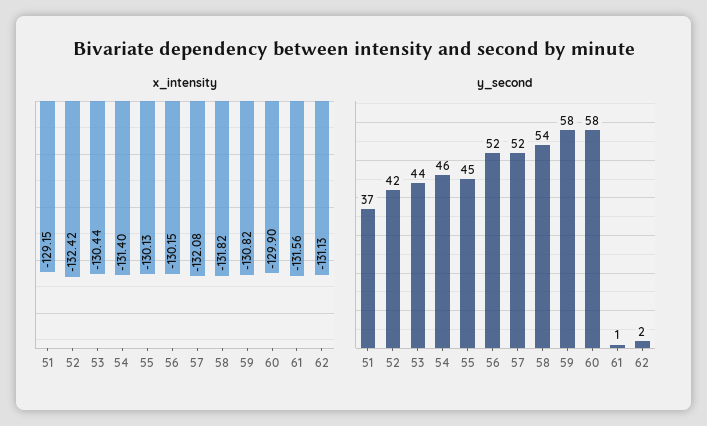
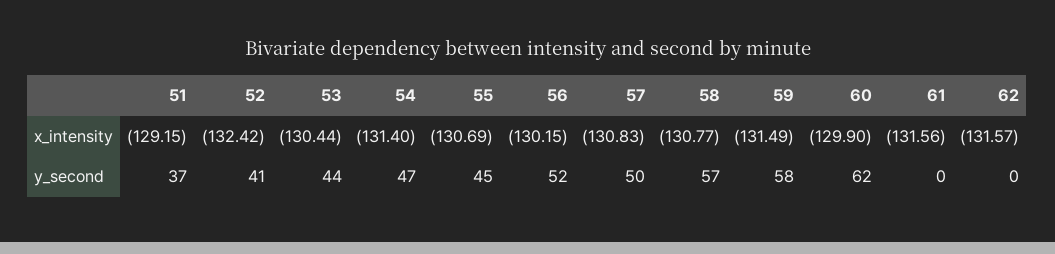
  {
    "x_intensity": {
      "51": -129.15,
      "52": -132.42,
      "53": -130.44,
      "54": -131.4,
-     "55": -130.13,
+     "55": -130.69,
      "56": -130.15,
-     "57": -132.08,
+     "57": -130.83,
-     "58": -131.82,
+     "58": -130.77,
-     "59": -130.82,
+     "59": -131.49,
      "60": -129.9,
      "61": -131.56,
-     "62": -131.13
+     "62": -131.57
    },
    "y_second": {
      "51": 37,
-     "52": 42,
+     "52": 41,
      "53": 44,
-     "54": 46,
+     "54": 47,
      "55": 45,
      "56": 52,
-     "57": 52,
+     "57": 50,
-     "58": 54,
+     "58": 57,
      "59": 58,
-     "60": 58,
+     "60": 62,
-     "61": 1,
+     "61": 0,
-     "62": 2
+     "62": 0
    }
  }

